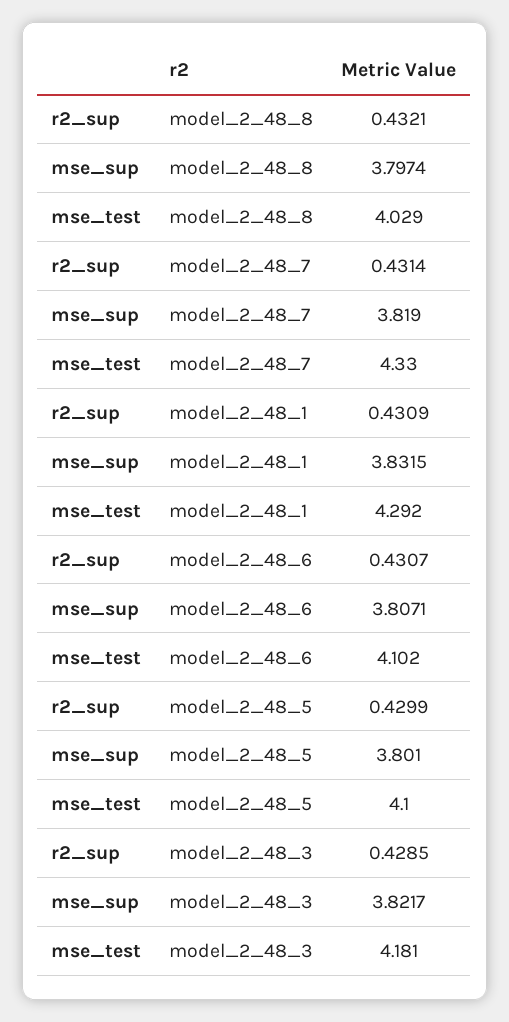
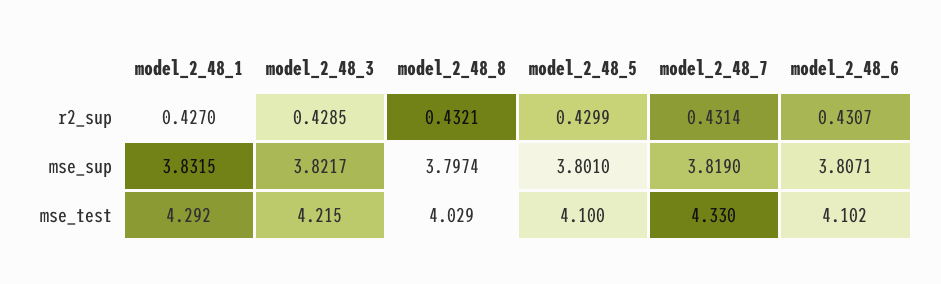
  {
    "r2_sup": {
      "model_2_48_8": 0.4321,
      "model_2_48_7": 0.4314,
-     "model_2_48_1": 0.4309,
+     "model_2_48_1": 0.427,
      "model_2_48_6": 0.4307,
      "model_2_48_5": 0.4299,
      "model_2_48_3": 0.4285
    },
    "mse_sup": {
      "model_2_48_8": 3.7974,
      "model_2_48_7": 3.819,
      "model_2_48_1": 3.8315,
      "model_2_48_6": 3.8071,
      "model_2_48_5": 3.801,
      "model_2_48_3": 3.8217
    },
    "mse_test": {
      "model_2_48_8": 4.029,
      "model_2_48_7": 4.33,
      "model_2_48_1": 4.292,
      "model_2_48_6": 4.102,
      "model_2_48_5": 4.1,
-     "model_2_48_3": 4.181
+     "model_2_48_3": 4.215
    }
  }

